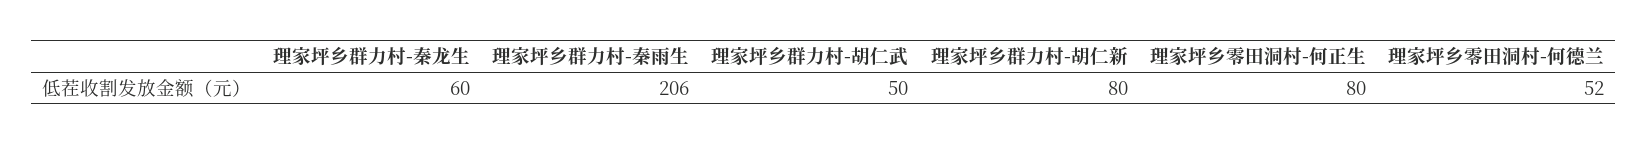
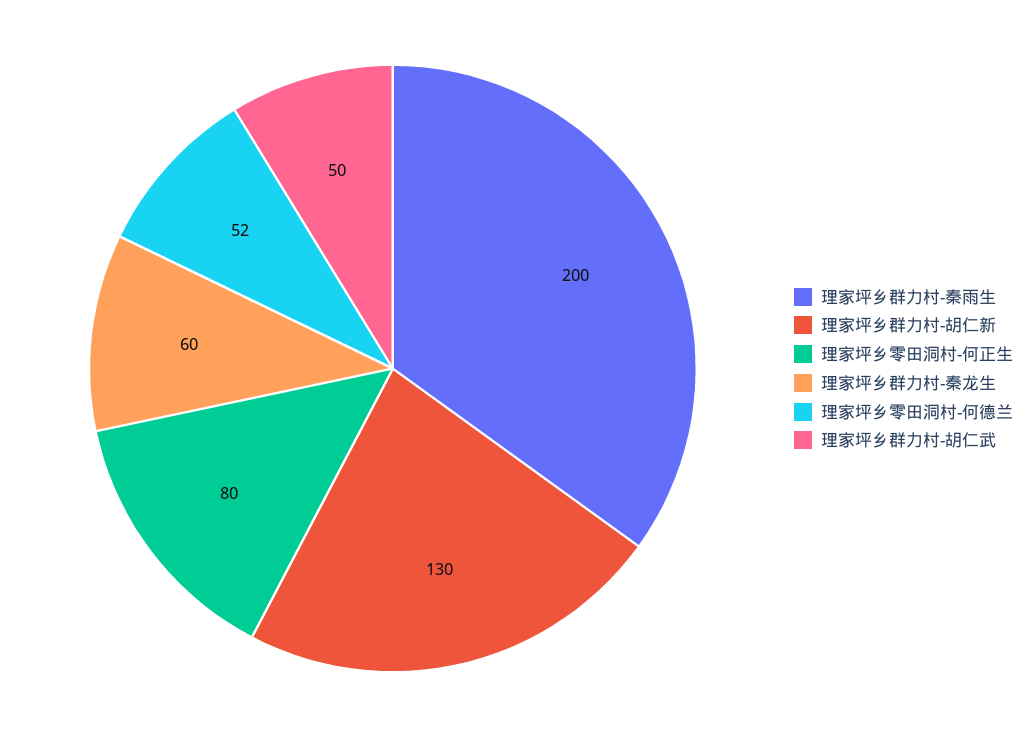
  {
    "理家坪乡群力村-秦龙生": 60,
-   "理家坪乡群力村-秦雨生": 206,
+   "理家坪乡群力村-秦雨生": 200,
    "理家坪乡群力村-胡仁武": 50,
-   "理家坪乡群力村-胡仁新": 80,
+   "理家坪乡群力村-胡仁新": 130,
    "理家坪乡零田洞村-何正生": 80,
    "理家坪乡零田洞村-何德兰": 52
  }

